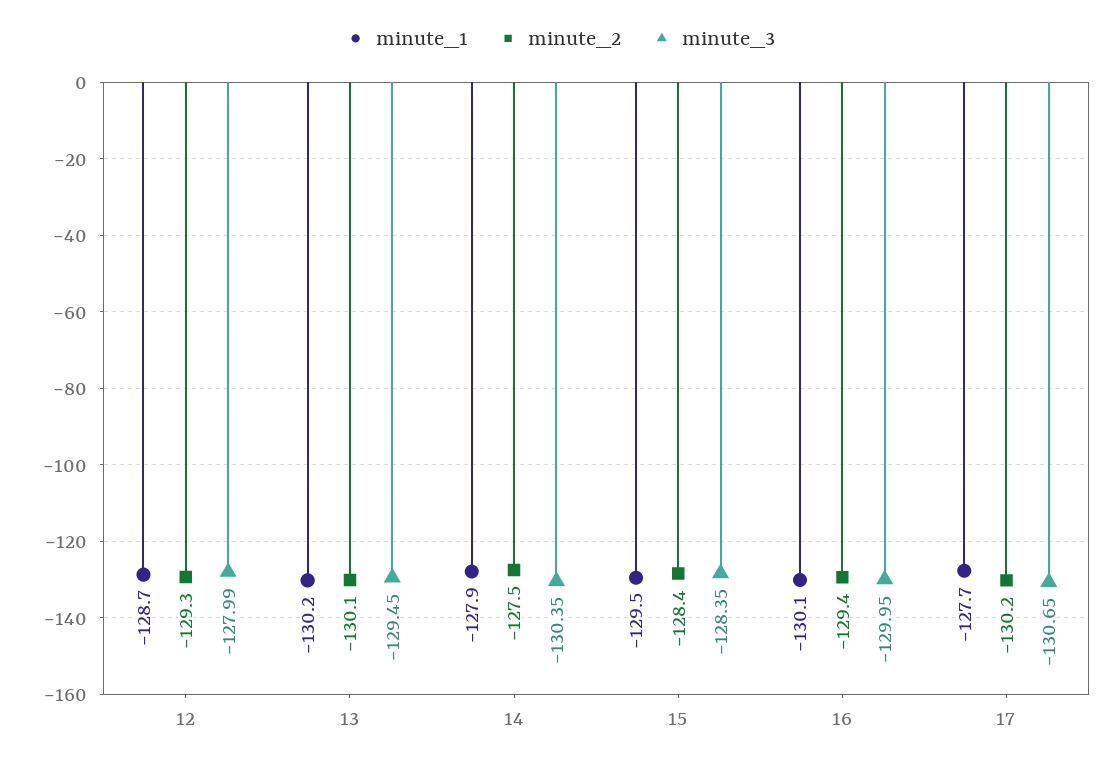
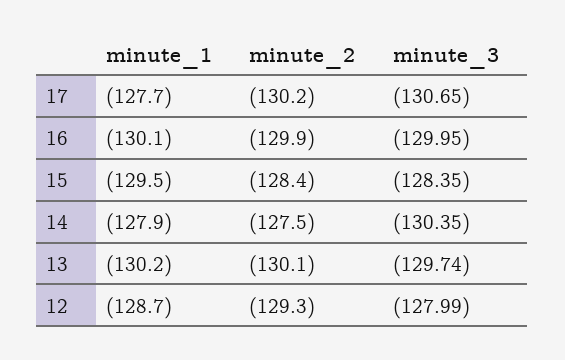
  {
    "minute_1": {
      "12": -128.7,
      "13": -130.2,
      "14": -127.9,
      "15": -129.5,
      "16": -130.1,
      "17": -127.7
    },
    "minute_2": {
      "12": -129.3,
      "13": -130.1,
      "14": -127.5,
      "15": -128.4,
-     "16": -129.4,
+     "16": -129.9,
      "17": -130.2
    },
    "minute_3": {
      "12": -127.99,
-     "13": -129.45,
+     "13": -129.74,
      "14": -130.35,
      "15": -128.35,
      "16": -129.95,
      "17": -130.65
    }
  }

